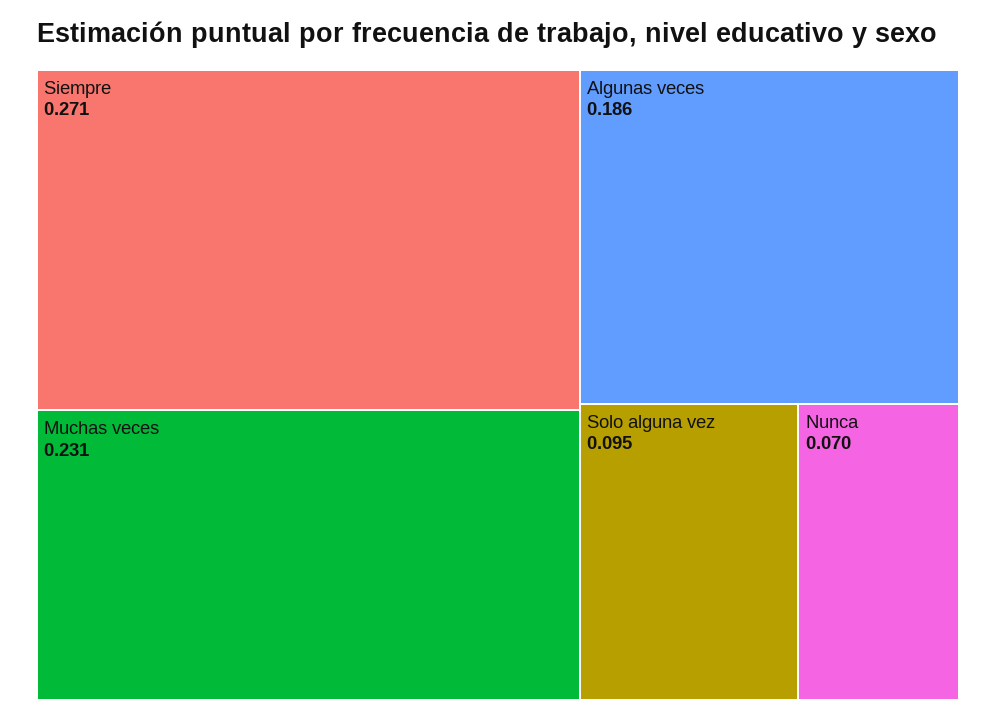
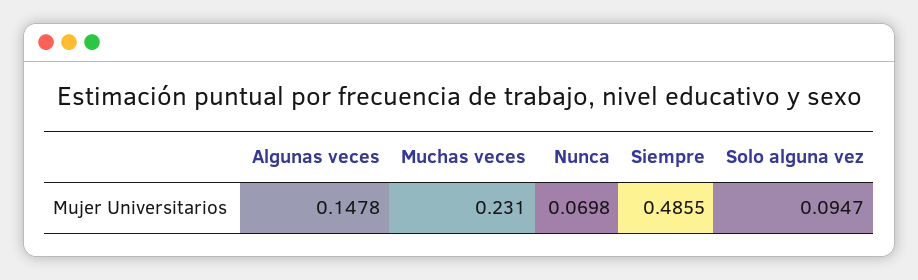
  {
-   "Siempre": 0.271,
+   "Siempre": 0.4855,
    "Muchas veces": 0.231,
-   "Algunas veces": 0.186,
+   "Algunas veces": 0.1478,
    "Solo alguna vez": 0.0947,
    "Nunca": 0.0698
  }

